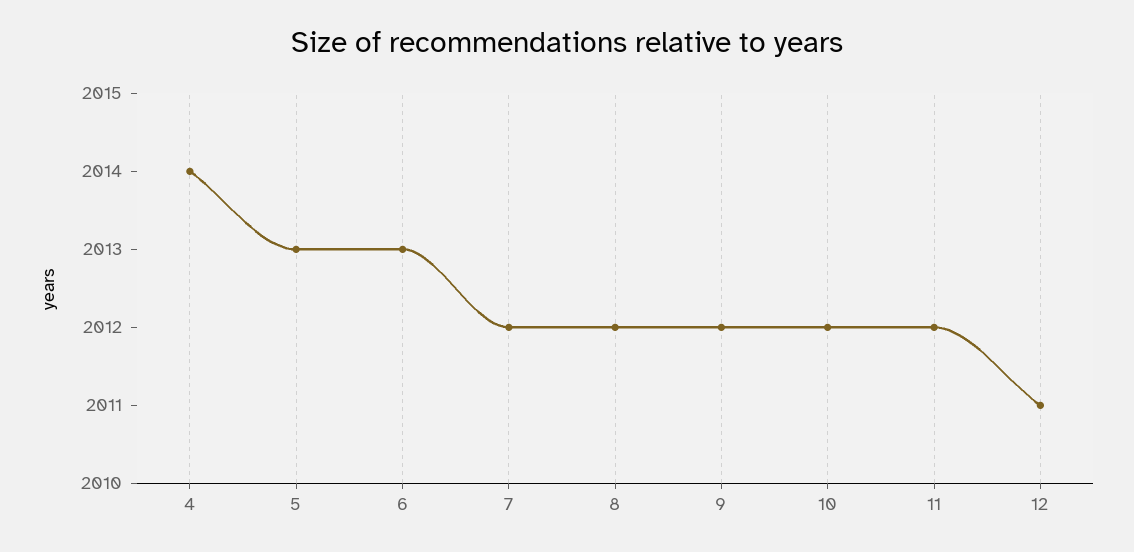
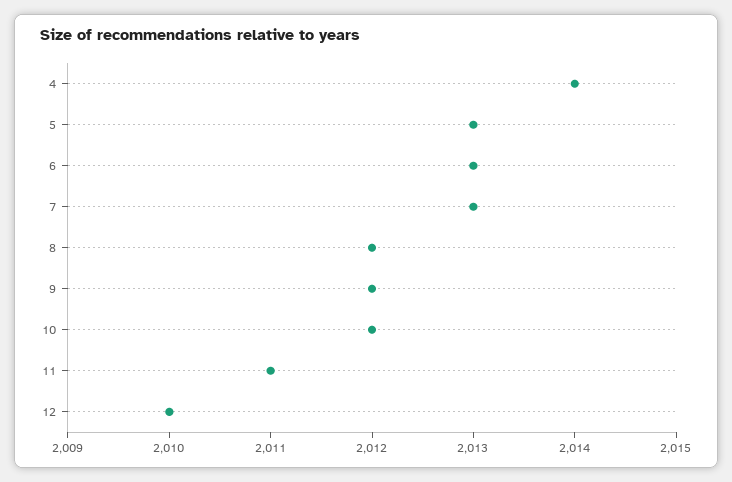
  {
    "4": 2014,
    "5": 2013,
    "6": 2013,
-   "7": 2012,
+   "7": 2013,
    "8": 2012,
    "9": 2012,
    "10": 2012,
-   "11": 2012,
+   "11": 2011,
-   "12": 2011
+   "12": 2010
  }

